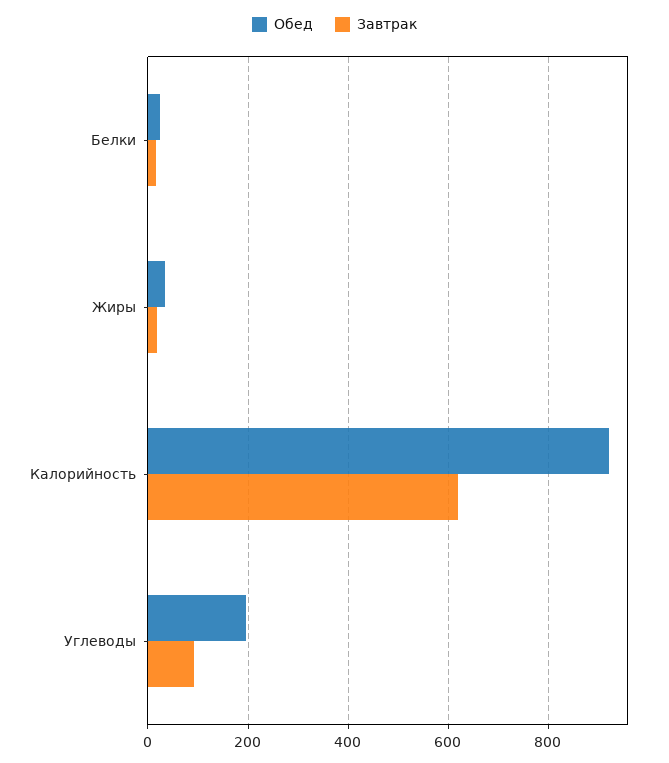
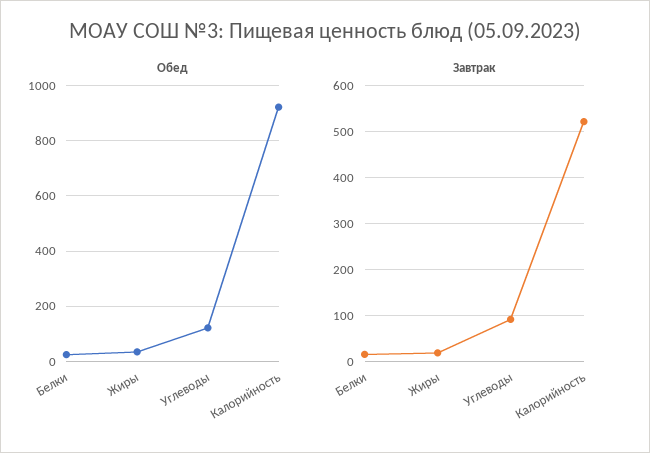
  {
    "Обед": {
      "Белки": 20,
      "Жиры": 40,
      "Калорийность": 920,
-     "Углеводы": 200
+     "Углеводы": 125
    },
    "Завтрак": {
      "Белки": 20,
      "Жиры": 20,
-     "Калорийность": 620,
+     "Калорийность": 520,
      "Углеводы": 100
    }
  }

